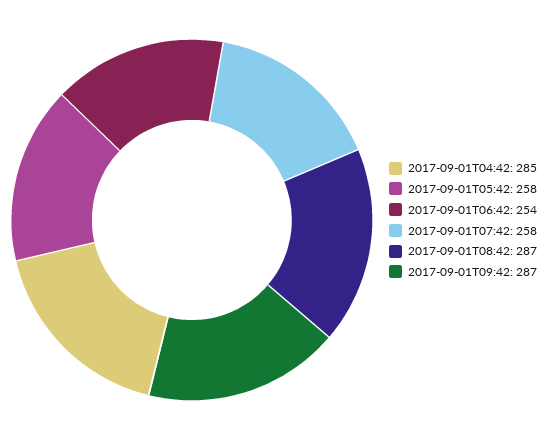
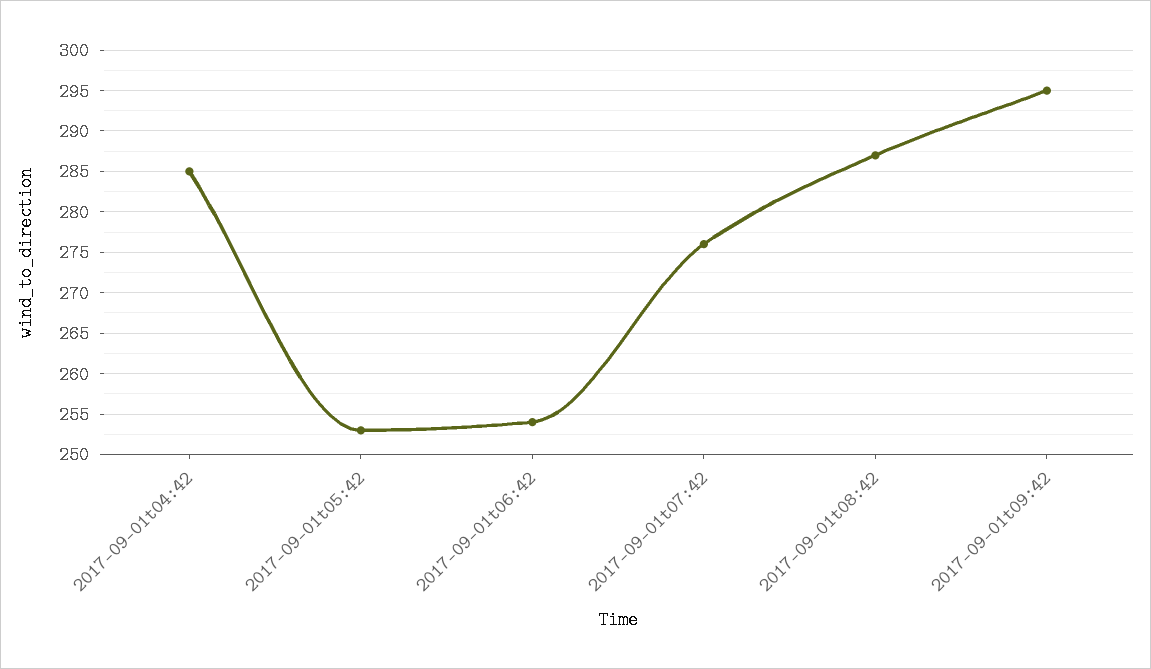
  {
    "2017-09-01T04:42": 285,
-   "2017-09-01T05:42": 258,
+   "2017-09-01T05:42": 253,
    "2017-09-01T06:42": 254,
-   "2017-09-01T07:42": 258,
+   "2017-09-01T07:42": 276,
    "2017-09-01T08:42": 287,
-   "2017-09-01T09:42": 287
+   "2017-09-01T09:42": 295
  }

